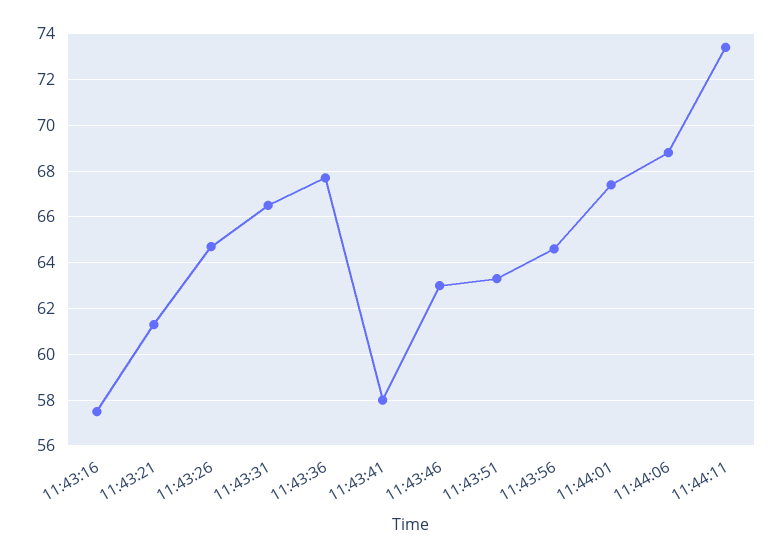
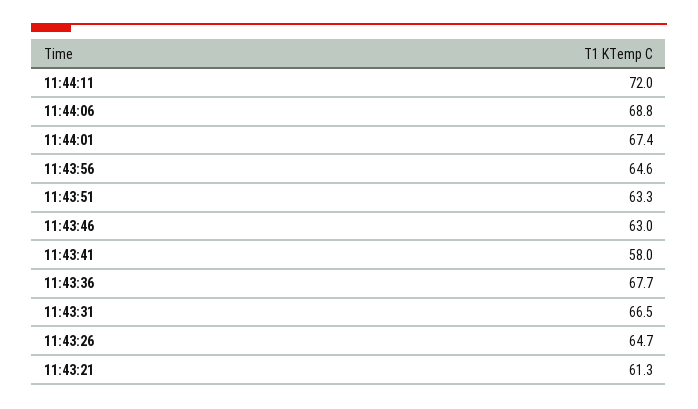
  {
-   "11:43:16": 57.5,
    "11:43:21": 61.3,
    "11:43:26": 64.7,
    "11:43:31": 66.5,
    "11:43:36": 67.7,
    "11:43:41": 58,
    "11:43:46": 63,
    "11:43:51": 63.3,
    "11:43:56": 64.6,
    "11:44:01": 67.4,
    "11:44:06": 68.8,
-   "11:44:11": 73.5
+   "11:44:11": 72
  }

